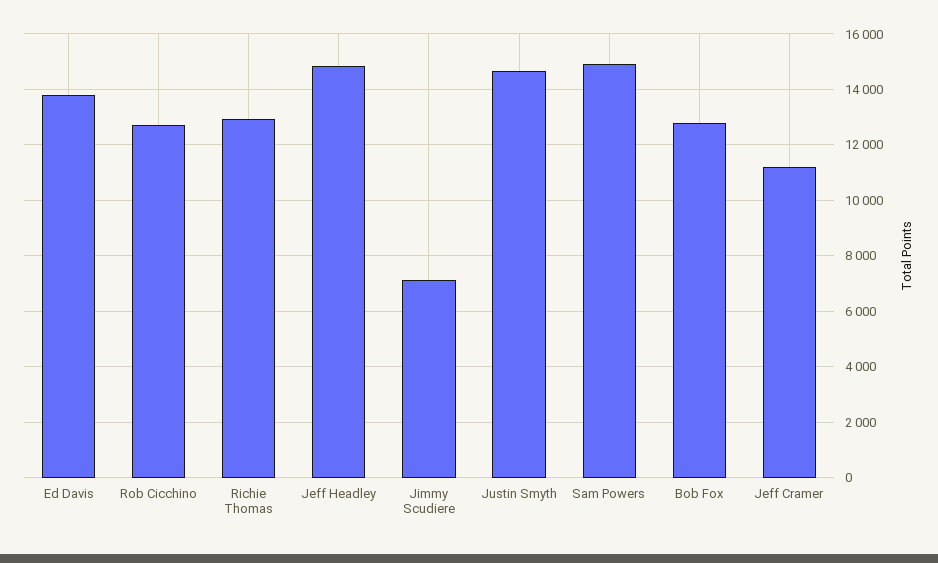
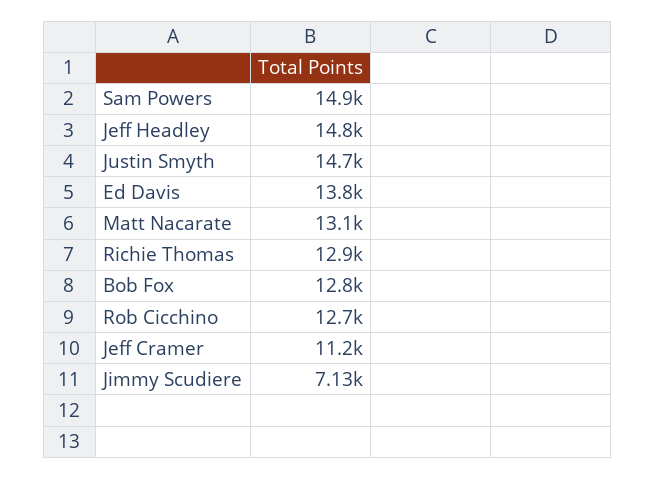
  {
    "Ed Davis": 13800,
    "Rob Cicchino": 12700,
    "Richie Thomas": 12900,
    "Jeff Headley": 14800,
    "Jimmy Scudiere": 7130,
    "Justin Smyth": 14700,
    "Sam Powers": 14900,
    "Bob Fox": 12800,
-   "Jeff Cramer": 11200
+   "Jeff Cramer": 11200,
+   "Matt Nacarate": 13100
  }

